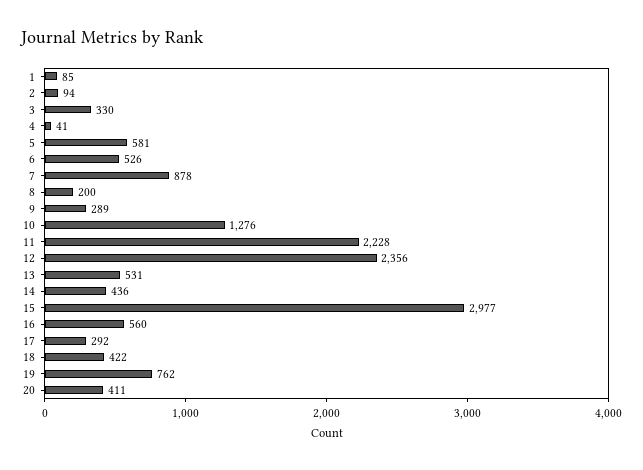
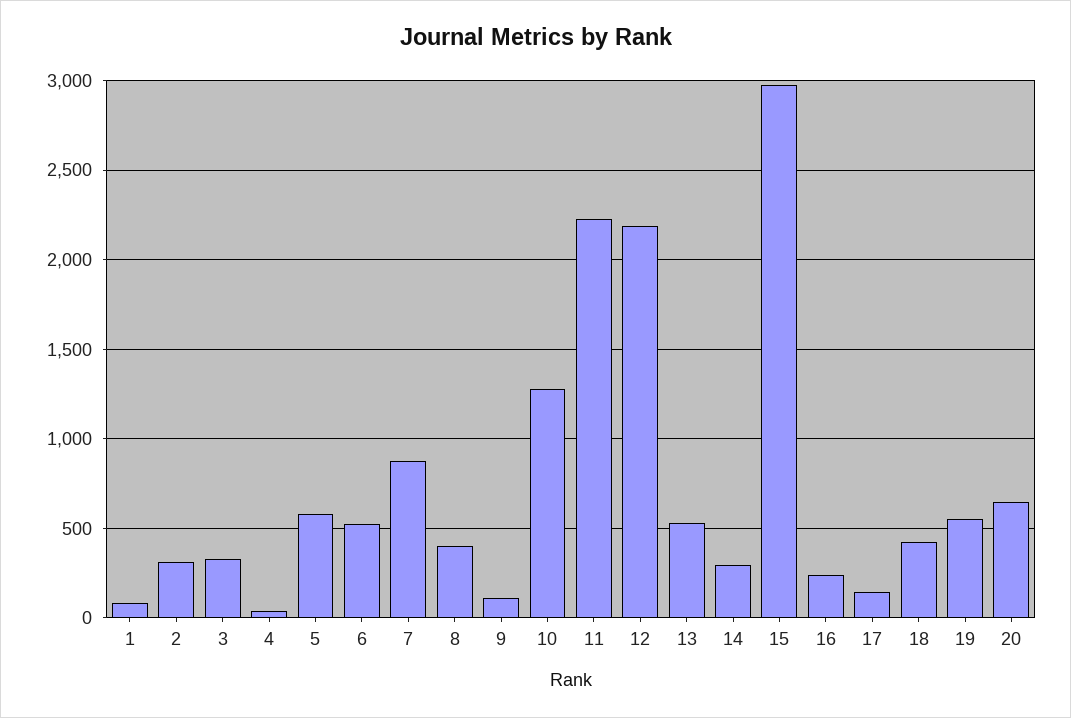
  {
    "1": 85,
-   "2": 94,
+   "2": 300,
    "3": 330,
    "4": 41,
    "5": 581,
    "6": 526,
    "7": 878,
-   "8": 200,
+   "8": 400,
-   "9": 289,
+   "9": 100,
    "10": 1276,
    "11": 2228,
-   "12": 2356,
+   "12": 2200,
    "13": 531,
-   "14": 436,
+   "14": 300,
    "15": 2977,
-   "16": 560,
+   "16": 250,
-   "17": 292,
+   "17": 150,
    "18": 422,
-   "19": 762,
+   "19": 550,
-   "20": 411
+   "20": 650
  }

